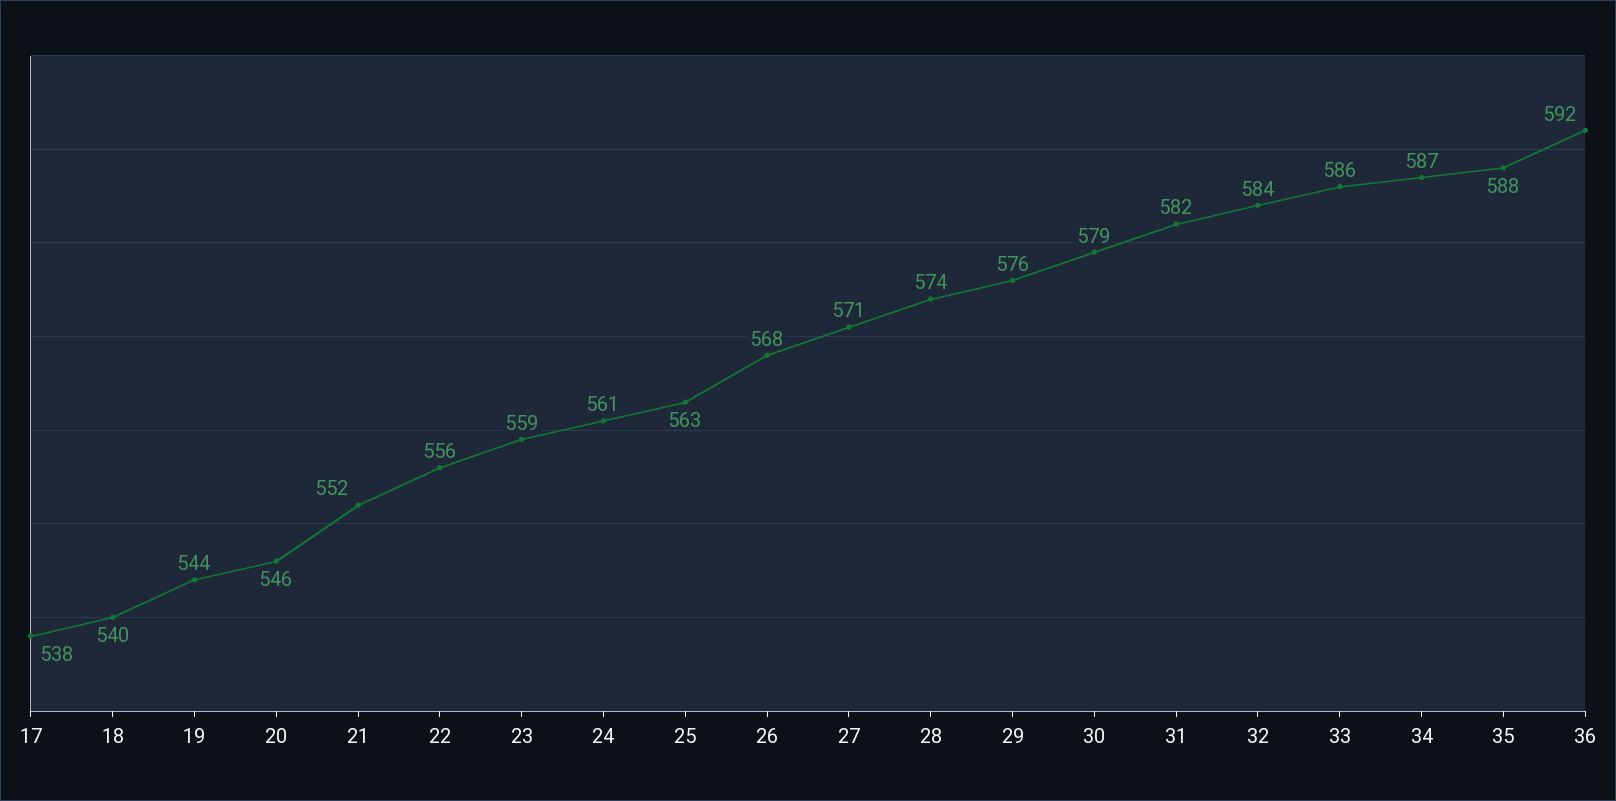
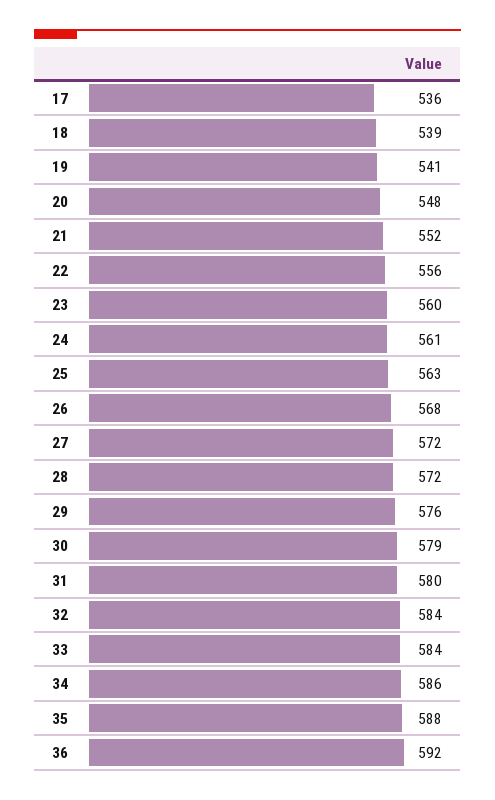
  {
-   "17": 538,
+   "17": 536,
-   "18": 540,
+   "18": 539,
-   "19": 544,
+   "19": 541,
-   "20": 546,
+   "20": 548,
    "21": 552,
    "22": 556,
-   "23": 559,
+   "23": 560,
    "24": 561,
    "25": 563,
    "26": 568,
-   "27": 571,
+   "27": 572,
-   "28": 574,
+   "28": 572,
    "29": 576,
    "30": 579,
-   "31": 582,
+   "31": 580,
    "32": 584,
-   "33": 586,
+   "33": 584,
-   "34": 587,
+   "34": 586,
    "35": 588,
    "36": 592
  }

